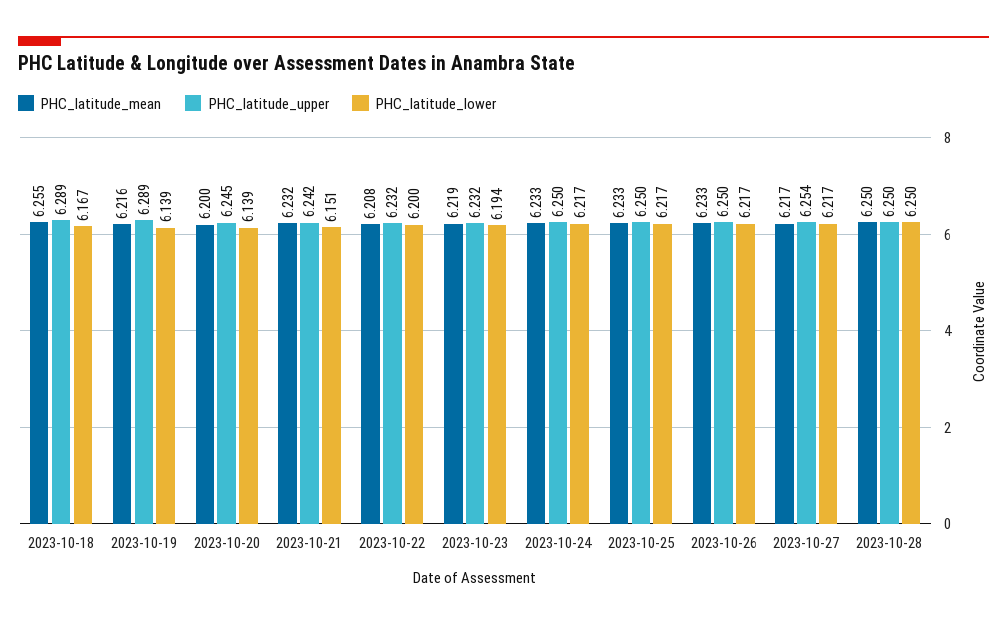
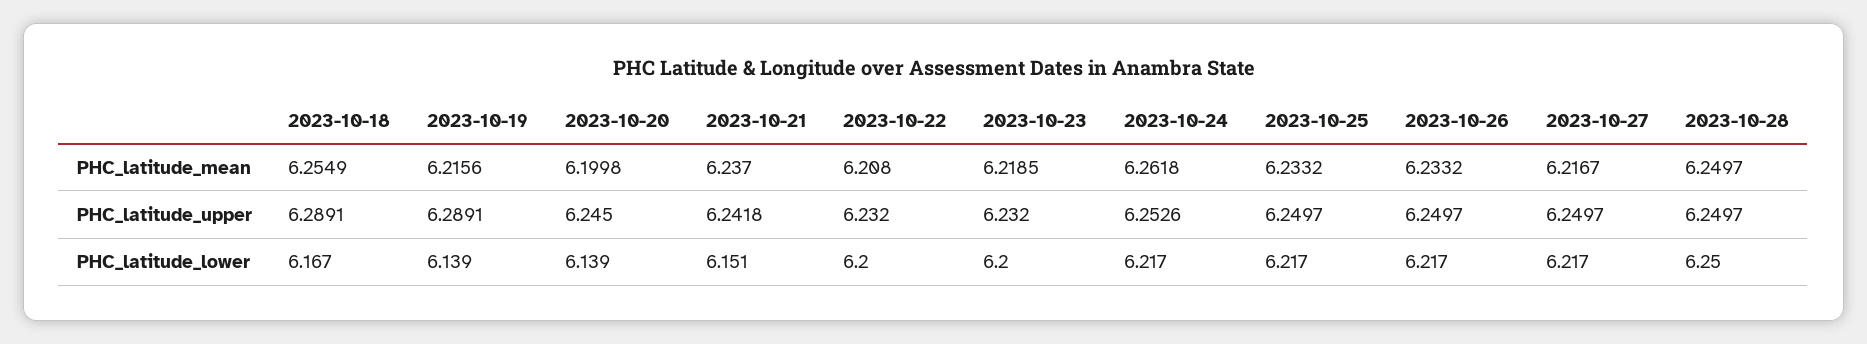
  {
    "PHC_latitude_mean": {
      "2023-10-18": 6.2549,
      "2023-10-19": 6.2156,
      "2023-10-20": 6.1998,
-     "2023-10-21": 6.232,
+     "2023-10-21": 6.237,
      "2023-10-22": 6.208,
      "2023-10-23": 6.2185,
-     "2023-10-24": 6.233,
+     "2023-10-24": 6.2618,
      "2023-10-25": 6.2332,
      "2023-10-26": 6.2332,
      "2023-10-27": 6.2167,
      "2023-10-28": 6.2497
    },
    "PHC_latitude_upper": {
      "2023-10-18": 6.2891,
      "2023-10-19": 6.2891,
      "2023-10-20": 6.245,
      "2023-10-21": 6.2418,
      "2023-10-22": 6.232,
      "2023-10-23": 6.232,
-     "2023-10-24": 6.25,
+     "2023-10-24": 6.2526,
      "2023-10-25": 6.2497,
      "2023-10-26": 6.2497,
-     "2023-10-27": 6.254,
+     "2023-10-27": 6.2497,
      "2023-10-28": 6.2497
    },
    "PHC_latitude_lower": {
      "2023-10-18": 6.167,
      "2023-10-19": 6.139,
      "2023-10-20": 6.139,
      "2023-10-21": 6.151,
      "2023-10-22": 6.2,
-     "2023-10-23": 6.194,
+     "2023-10-23": 6.2,
      "2023-10-24": 6.217,
      "2023-10-25": 6.217,
      "2023-10-26": 6.217,
      "2023-10-27": 6.217,
      "2023-10-28": 6.25
    }
  }

